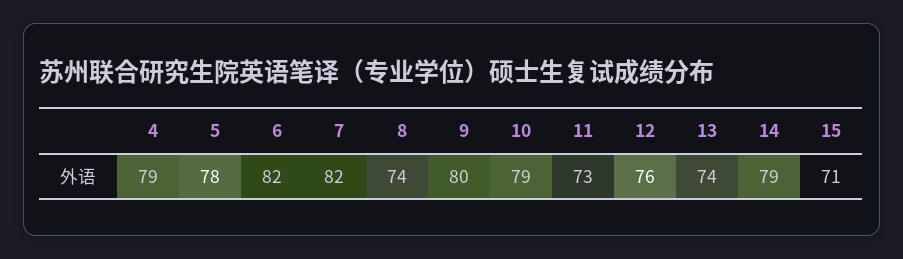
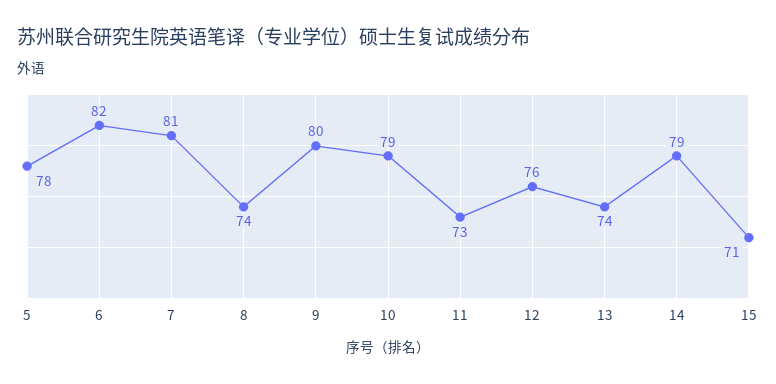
  {
-   "4": 79,
    "5": 78,
    "6": 82,
-   "7": 82,
+   "7": 81,
    "8": 74,
    "9": 80,
    "10": 79,
    "11": 73,
    "12": 76,
    "13": 74,
    "14": 79,
    "15": 71
  }

